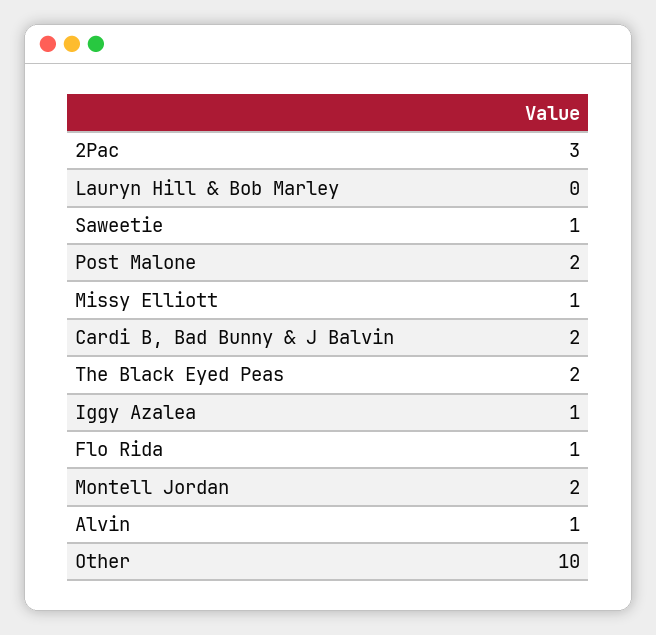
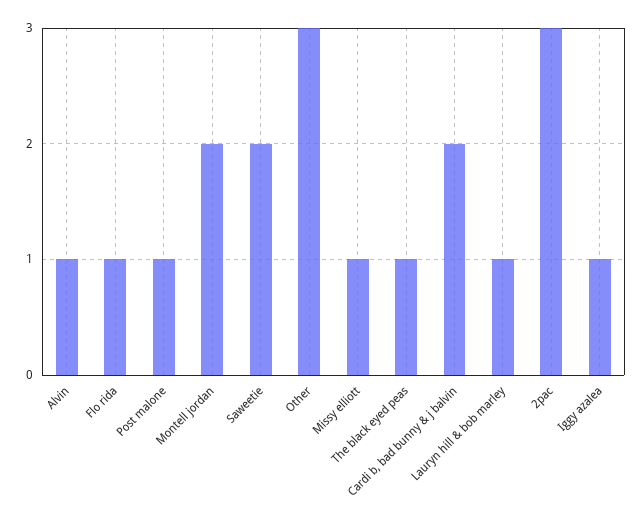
  {
    "2Pac": 3,
-   "Lauryn Hill & Bob Marley": 0,
+   "Lauryn Hill & Bob Marley": 1,
-   "Saweetie": 1,
+   "Saweetie": 2,
-   "Post Malone": 2,
+   "Post Malone": 1,
    "Missy Elliott": 1,
    "Cardi B, Bad Bunny & J Balvin": 2,
-   "The Black Eyed Peas": 2,
+   "The Black Eyed Peas": 1,
    "Iggy Azalea": 1,
    "Flo Rida": 1,
    "Montell Jordan": 2,
    "Alvin": 1,
-   "Other": 10
+   "Other": 3
  }

